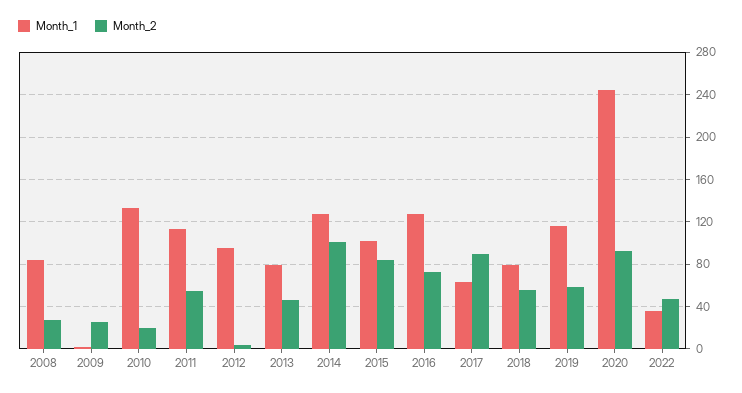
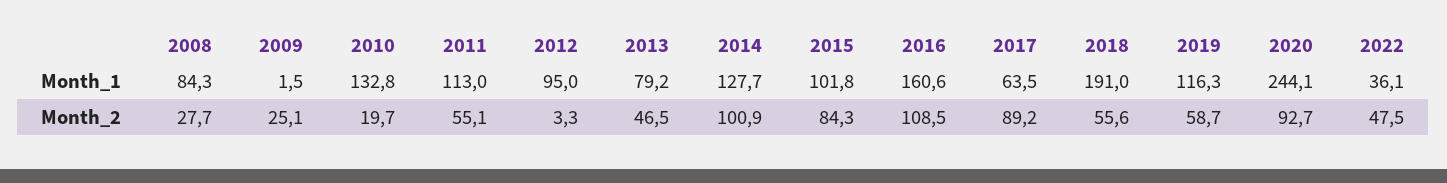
  {
    "Month_1": {
      "2008": 84.3,
      "2009": 1.5,
      "2010": 132.8,
      "2011": 113,
      "2012": 95,
      "2013": 79.2,
      "2014": 127.7,
      "2015": 101.8,
-     "2016": 130,
+     "2016": 160.6,
      "2017": 63.5,
-     "2018": 80,
+     "2018": 191,
      "2019": 116.3,
      "2020": 244.1,
      "2022": 36.1
    },
    "Month_2": {
      "2008": 27.7,
      "2009": 25.1,
      "2010": 19.7,
      "2011": 55.1,
      "2012": 3.3,
      "2013": 46.5,
      "2014": 100.9,
      "2015": 84.3,
-     "2016": 70,
+     "2016": 108.5,
      "2017": 89.2,
      "2018": 55.6,
      "2019": 58.7,
      "2020": 92.7,
      "2022": 47.5
    }
  }

